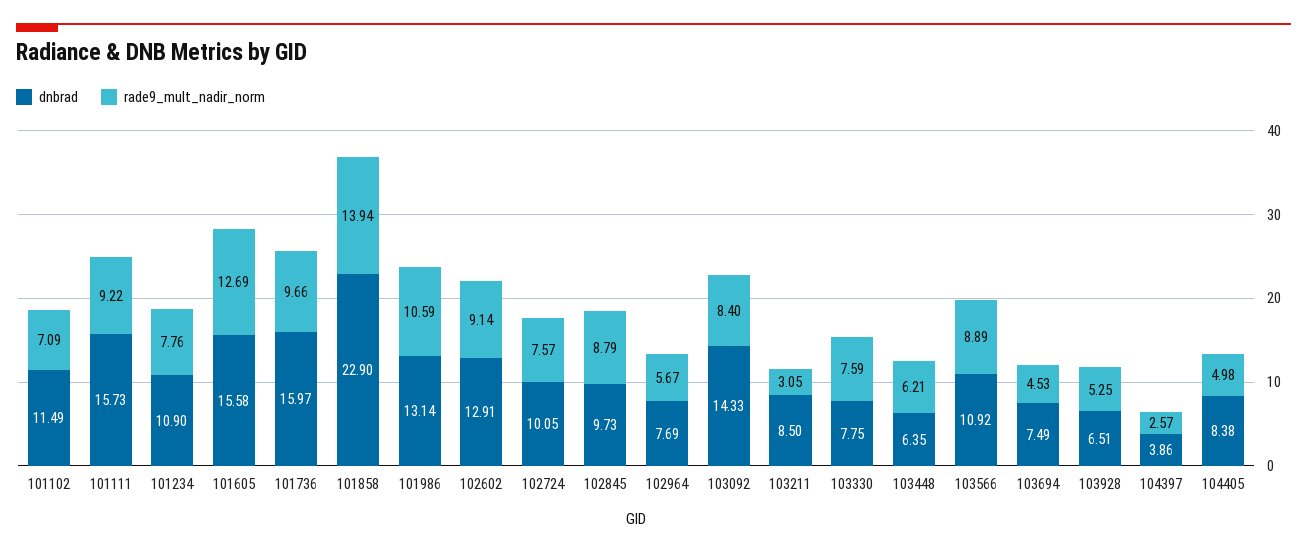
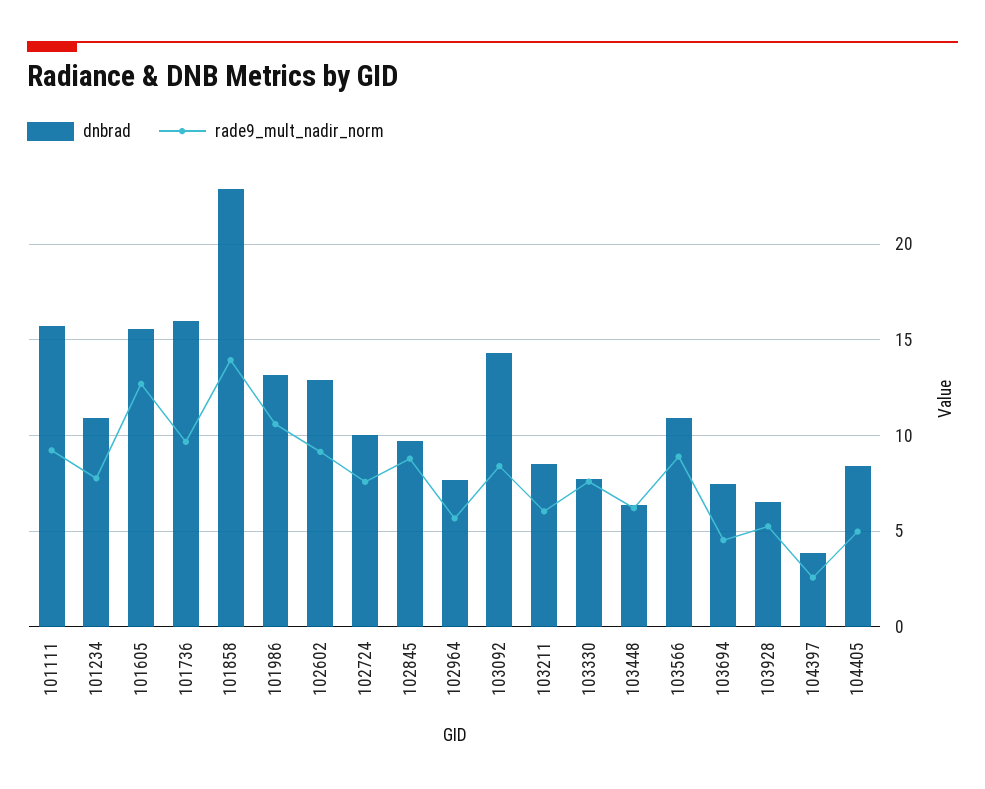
  {
    "dnbrad": {
-     "101102": 11.49,
      "101111": 15.73,
      "101234": 10.9,
      "101605": 15.58,
      "101736": 15.97,
      "101858": 22.9,
      "101986": 13.14,
      "102602": 12.91,
      "102724": 10.05,
      "102845": 9.73,
      "102964": 7.69,
      "103092": 14.33,
      "103211": 8.5,
      "103330": 7.75,
      "103448": 6.35,
      "103566": 10.92,
      "103694": 7.49,
      "103928": 6.51,
      "104397": 3.86,
      "104405": 8.38
    },
    "rade9_mult_nadir_norm": {
-     "101102": 7.09,
      "101111": 9.22,
      "101234": 7.76,
      "101605": 12.69,
      "101736": 9.66,
      "101858": 13.94,
      "101986": 10.59,
      "102602": 9.14,
      "102724": 7.57,
      "102845": 8.79,
      "102964": 5.67,
      "103092": 8.4,
-     "103211": 3.05,
+     "103211": 6,
      "103330": 7.59,
      "103448": 6.21,
      "103566": 8.89,
      "103694": 4.53,
      "103928": 5.25,
      "104397": 2.57,
      "104405": 4.98
    }
  }

